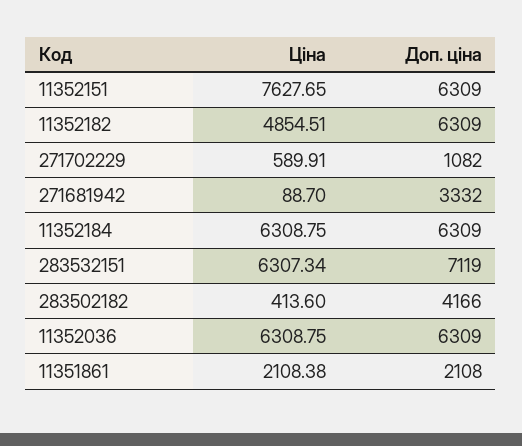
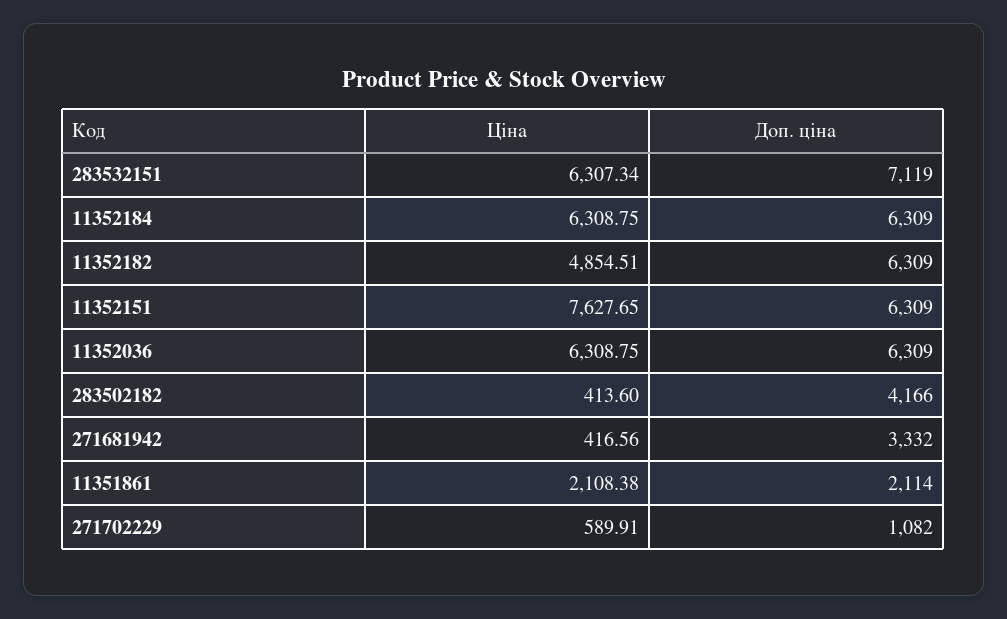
  {
    "Ціна": {
      "11352151": 7627.65,
      "11352182": 4854.51,
      "271702229": 589.91,
-     "271681942": 88.7,
+     "271681942": 416.56,
      "11352184": 6308.75,
      "283532151": 6307.34,
      "283502182": 413.6,
      "11352036": 6308.75,
      "11351861": 2108.38
    },
    "Доп. ціна": {
      "11352151": 6309,
      "11352182": 6309,
      "271702229": 1082,
      "271681942": 3332,
      "11352184": 6309,
      "283532151": 7119,
      "283502182": 4166,
      "11352036": 6309,
-     "11351861": 2108
+     "11351861": 2114
    }
  }

